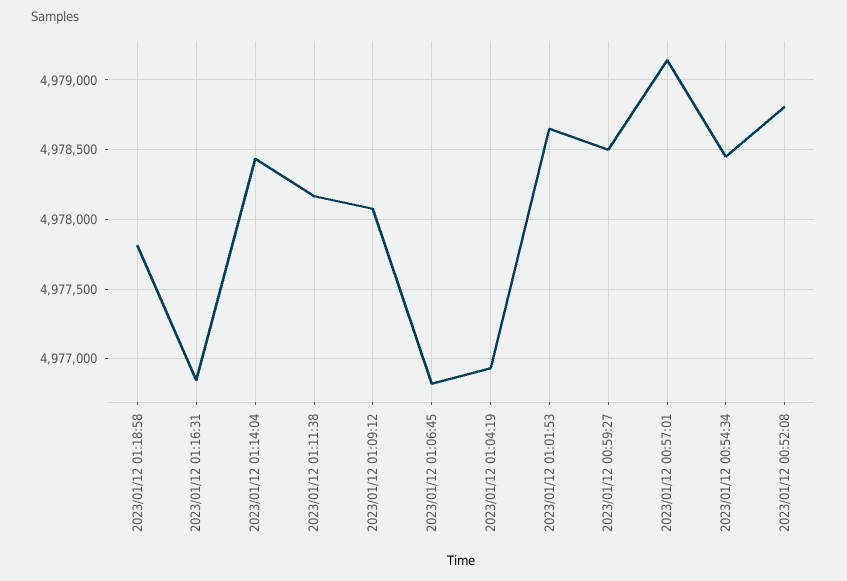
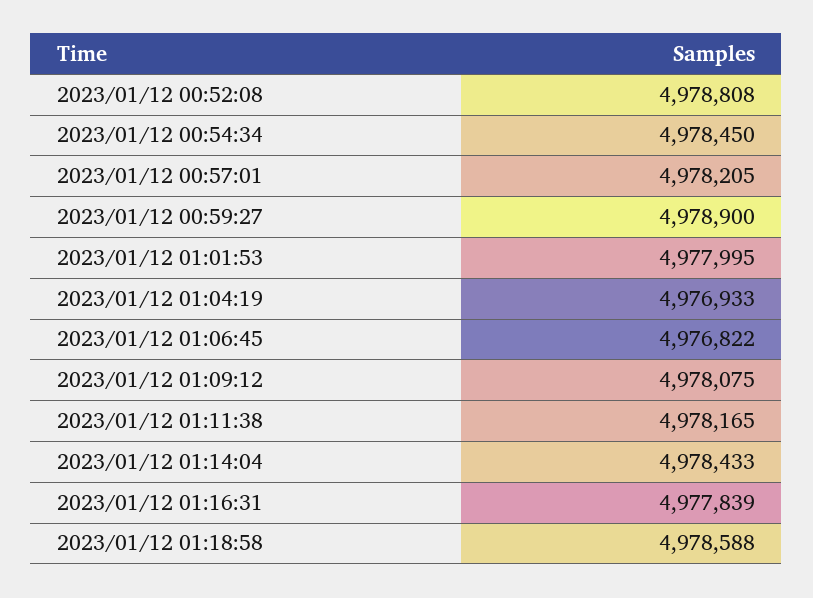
  {
-   "2023/01/12 01:18:58": 4977800,
+   "2023/01/12 01:18:58": 4978588,
-   "2023/01/12 01:16:31": 4976850,
+   "2023/01/12 01:16:31": 4977839,
    "2023/01/12 01:14:04": 4978433,
    "2023/01/12 01:11:38": 4978165,
    "2023/01/12 01:09:12": 4978075,
    "2023/01/12 01:06:45": 4976822,
    "2023/01/12 01:04:19": 4976933,
-   "2023/01/12 01:01:53": 4978650,
+   "2023/01/12 01:01:53": 4977995,
-   "2023/01/12 00:59:27": 4978500,
+   "2023/01/12 00:59:27": 4978900,
-   "2023/01/12 00:57:01": 4979150,
+   "2023/01/12 00:57:01": 4978205,
    "2023/01/12 00:54:34": 4978450,
    "2023/01/12 00:52:08": 4978808
  }

